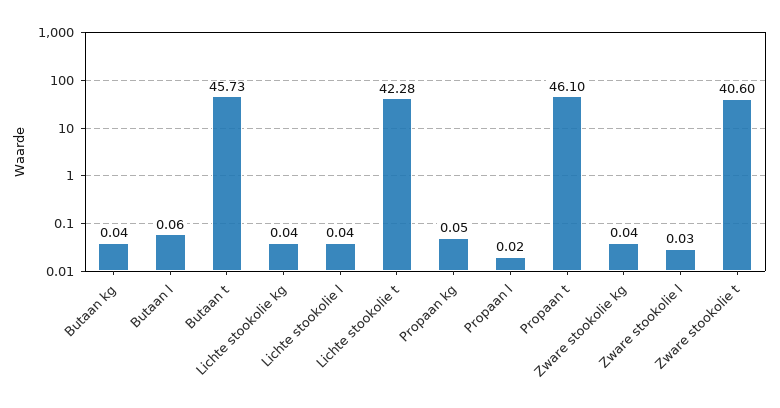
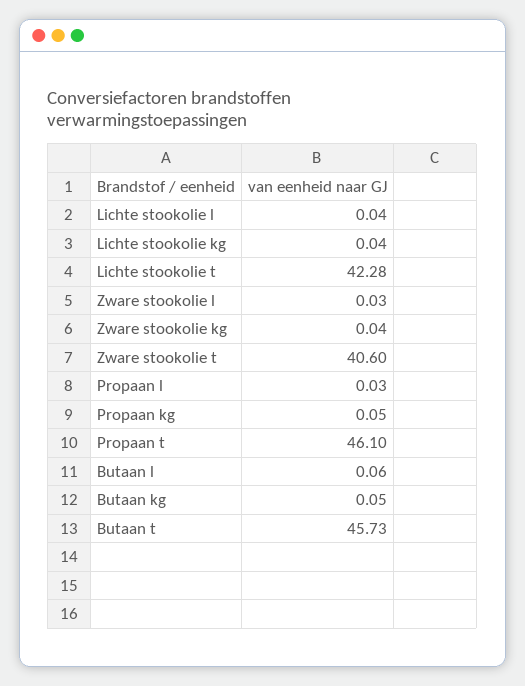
  {
-   "Butaan kg": 0.04,
+   "Butaan kg": 0.05,
    "Butaan l": 0.06,
    "Butaan t": 45.73,
    "Lichte stookolie kg": 0.04,
    "Lichte stookolie l": 0.04,
    "Lichte stookolie t": 42.28,
    "Propaan kg": 0.05,
-   "Propaan l": 0.02,
+   "Propaan l": 0.03,
    "Propaan t": 46.1,
    "Zware stookolie kg": 0.04,
    "Zware stookolie l": 0.03,
    "Zware stookolie t": 40.6
  }

